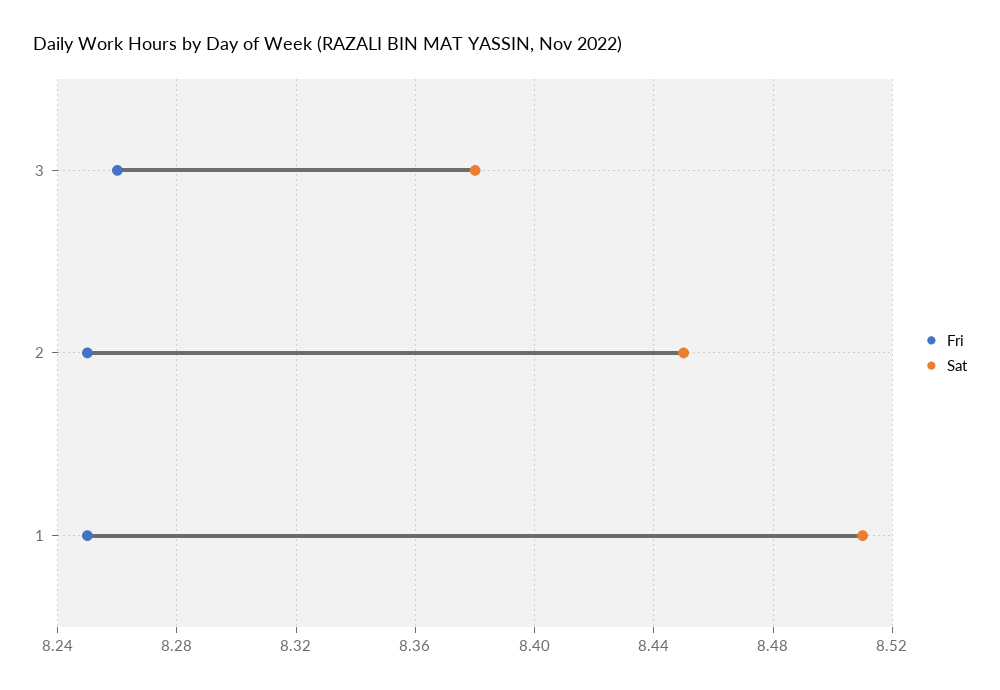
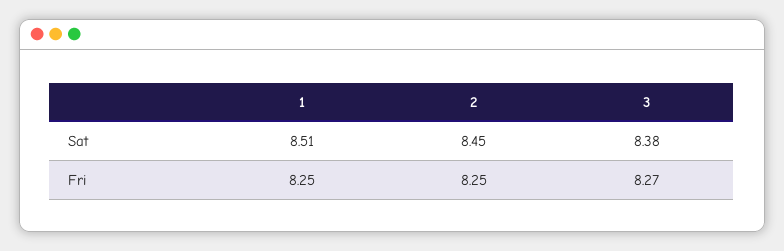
  {
    "Fri": {
-     "3": 8.26,
+     "3": 8.27,
      "2": 8.25,
      "1": 8.25
    },
    "Sat": {
      "3": 8.38,
      "2": 8.45,
      "1": 8.51
    }
  }

